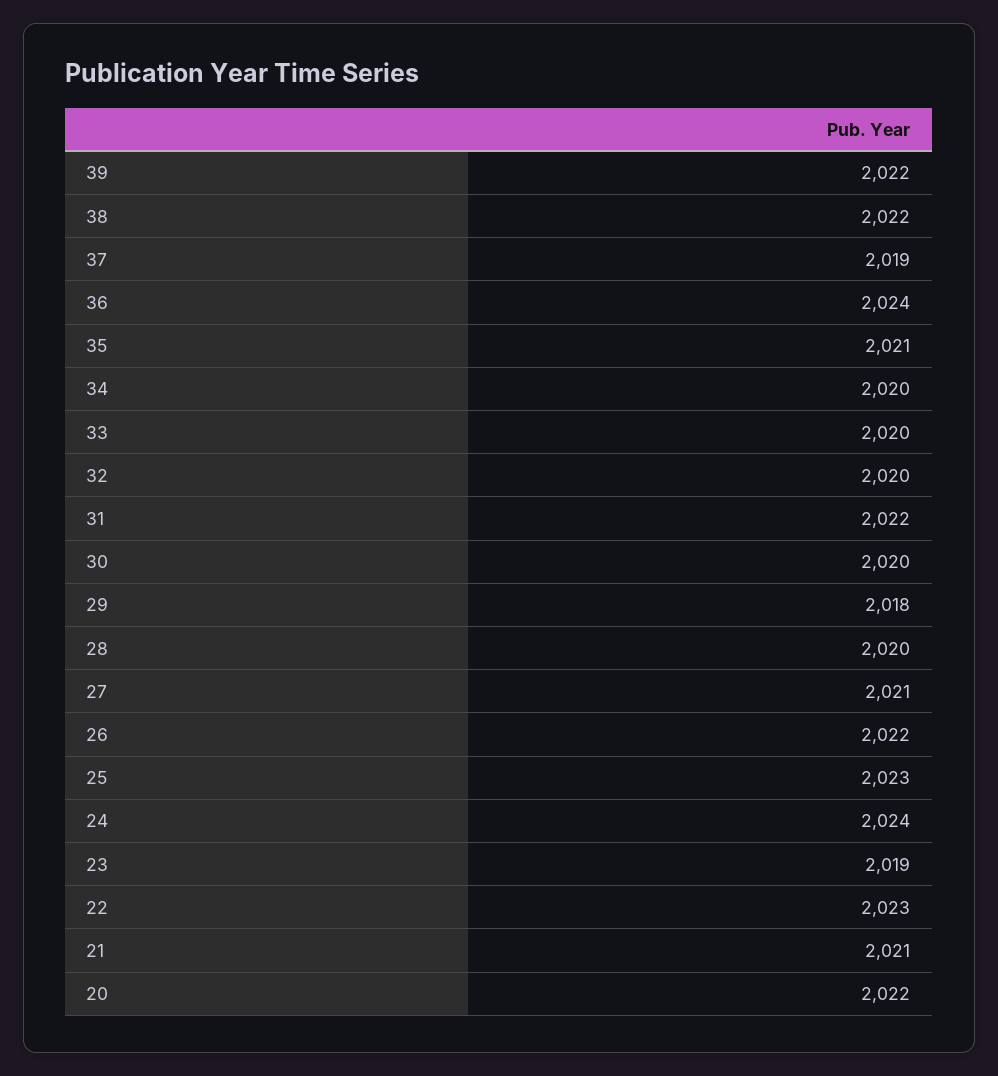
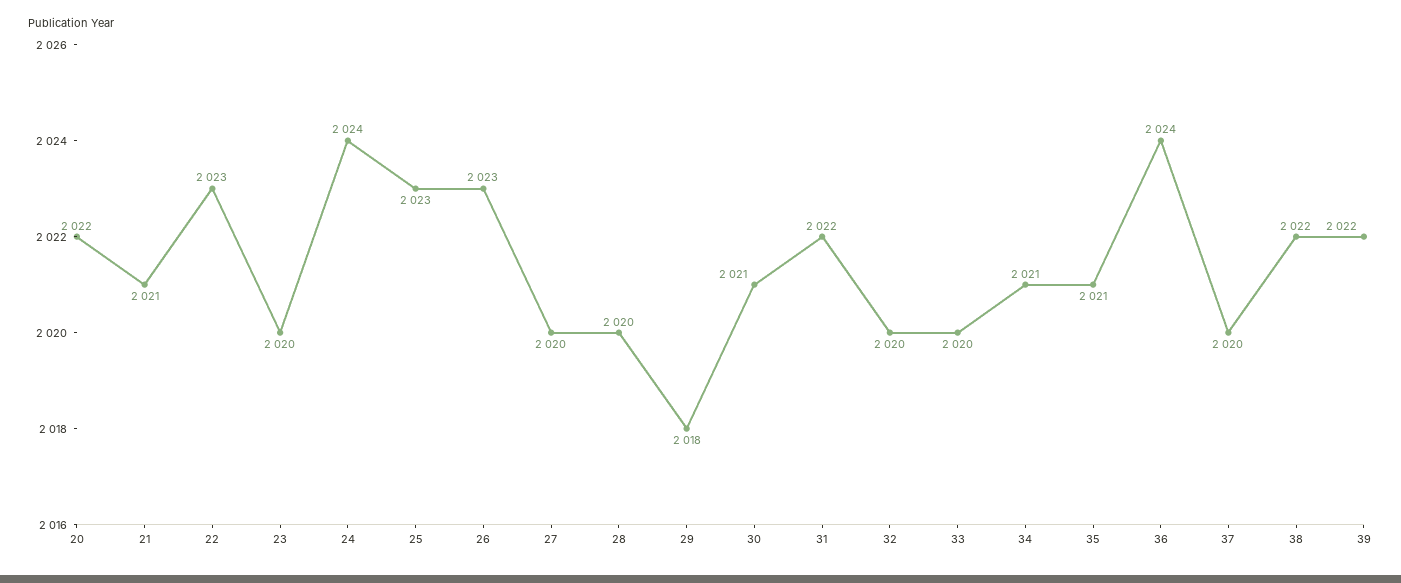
  {
    "39": 2022,
    "38": 2022,
-   "37": 2019,
+   "37": 2020,
    "36": 2024,
    "35": 2021,
-   "34": 2020,
+   "34": 2021,
    "33": 2020,
    "32": 2020,
    "31": 2022,
-   "30": 2020,
+   "30": 2021,
    "29": 2018,
    "28": 2020,
-   "27": 2021,
+   "27": 2020,
-   "26": 2022,
+   "26": 2023,
    "25": 2023,
    "24": 2024,
-   "23": 2019,
+   "23": 2020,
    "22": 2023,
    "21": 2021,
    "20": 2022
  }

